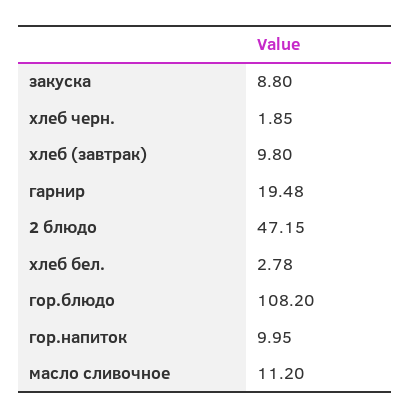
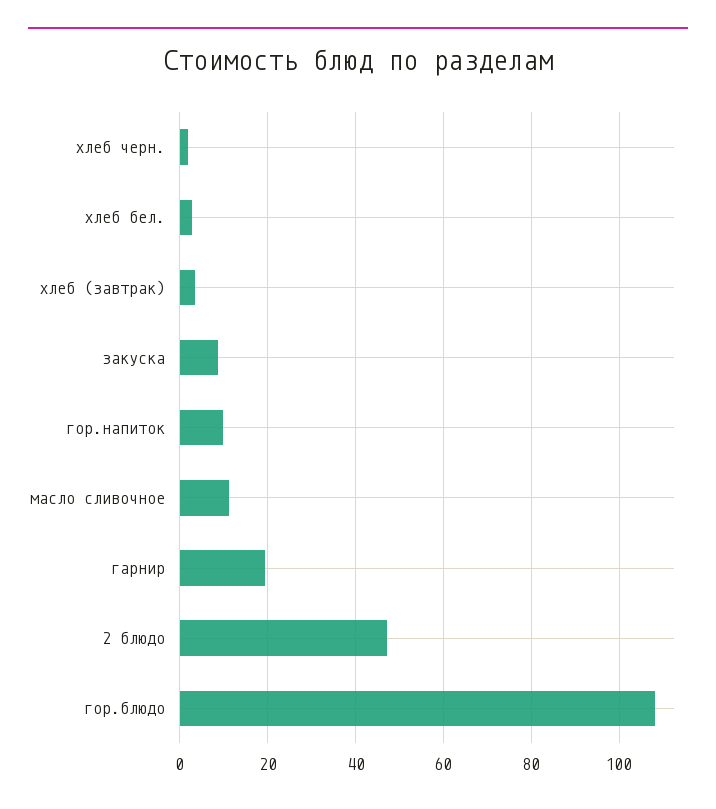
  {
    "закуска": 8.8,
    "хлеб черн.": 1.85,
-   "хлеб (завтрак)": 9.8,
+   "хлеб (завтрак)": 4,
    "гарнир": 19.48,
    "2 блюдо": 47.15,
    "хлеб бел.": 2.78,
    "гор.блюдо": 108.2,
    "гор.напиток": 9.95,
    "масло сливочное": 11.2
  }

